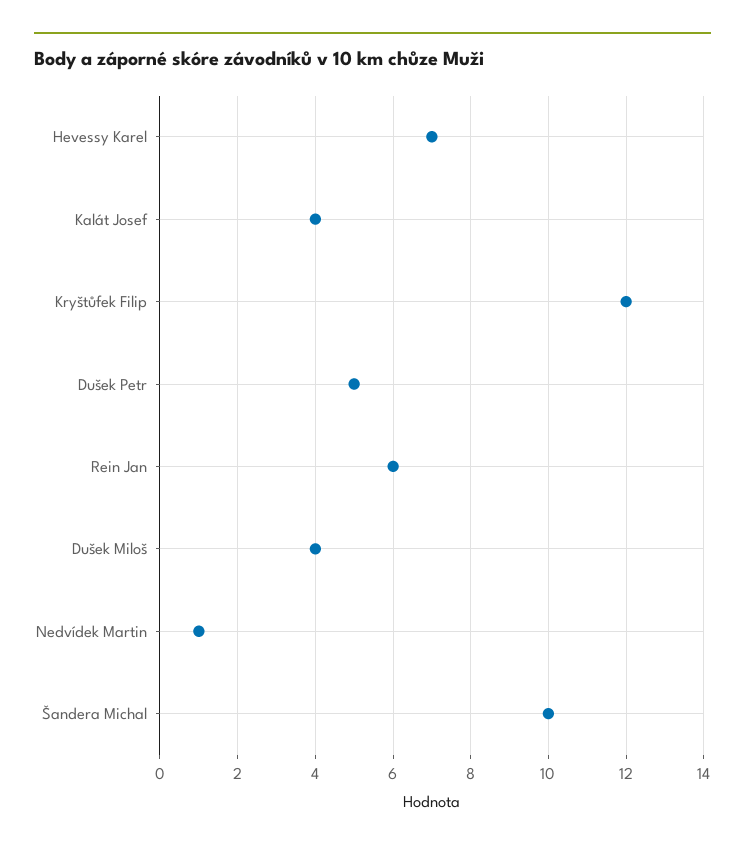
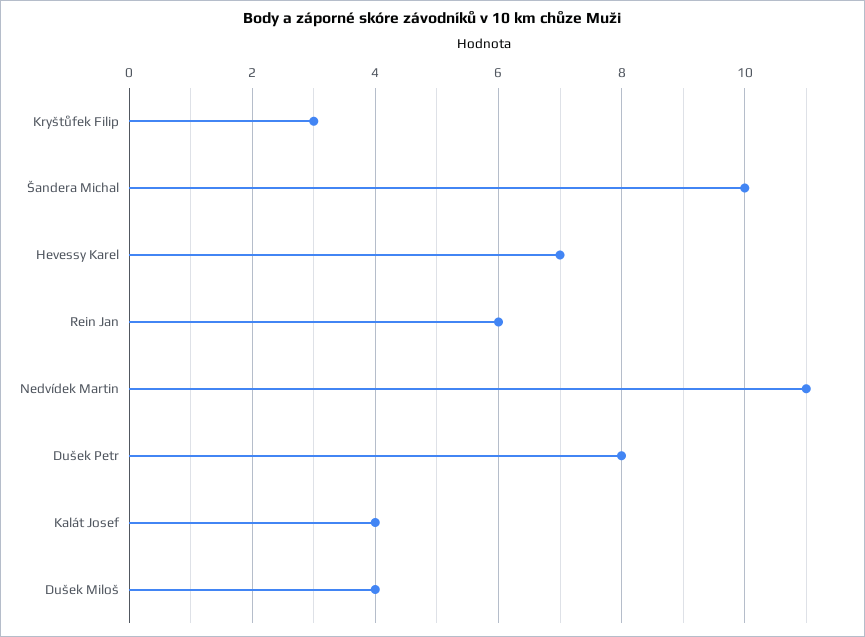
  {
    "Hevessy Karel": 7,
    "Kalát Josef": 4,
-   "Kryštůfek Filip": 12,
+   "Kryštůfek Filip": 3,
-   "Dušek Petr": 5,
+   "Dušek Petr": 8,
    "Rein Jan": 6,
    "Dušek Miloš": 4,
-   "Nedvídek Martin": 1,
+   "Nedvídek Martin": 11,
    "Šandera Michal": 10
  }

